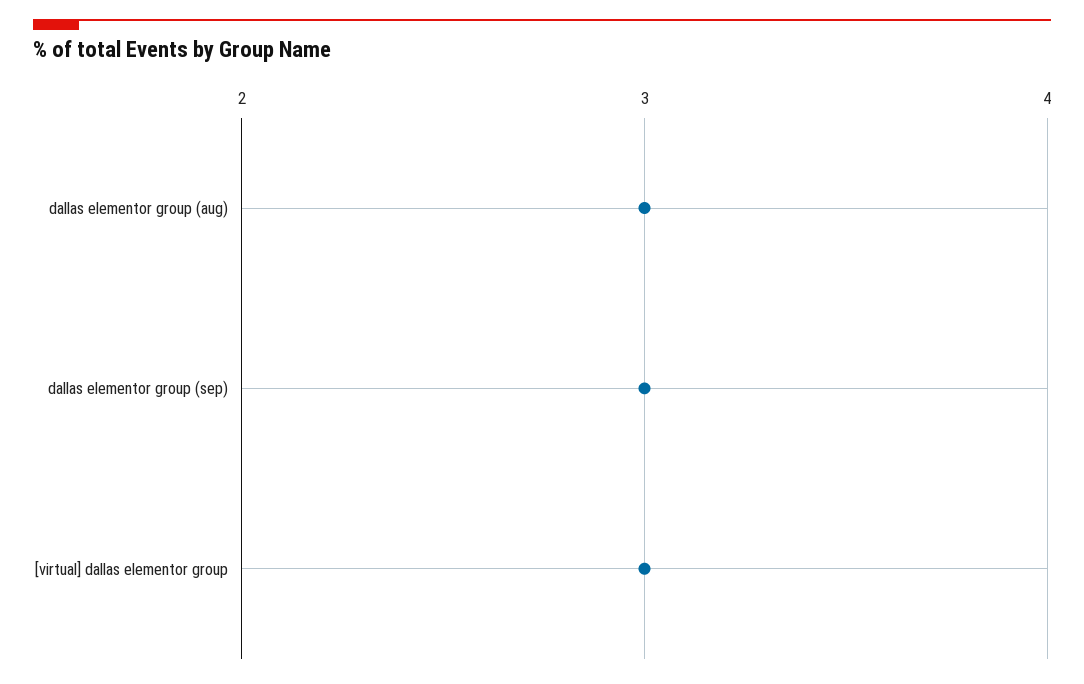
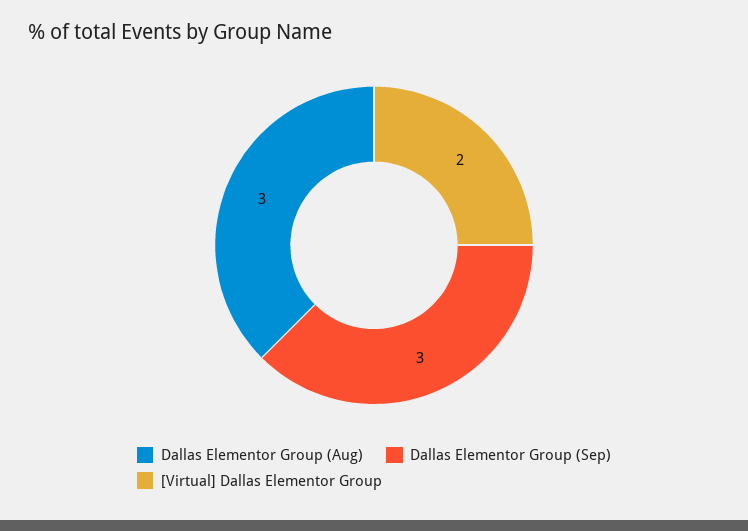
  {
    "dallas elementor group (aug)": 3,
    "dallas elementor group (sep)": 3,
-   "[virtual] dallas elementor group": 3
+   "[virtual] dallas elementor group": 2
  }

